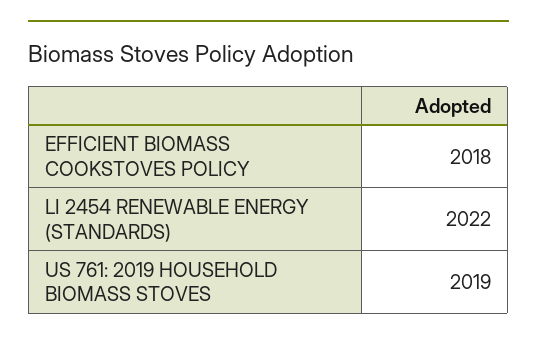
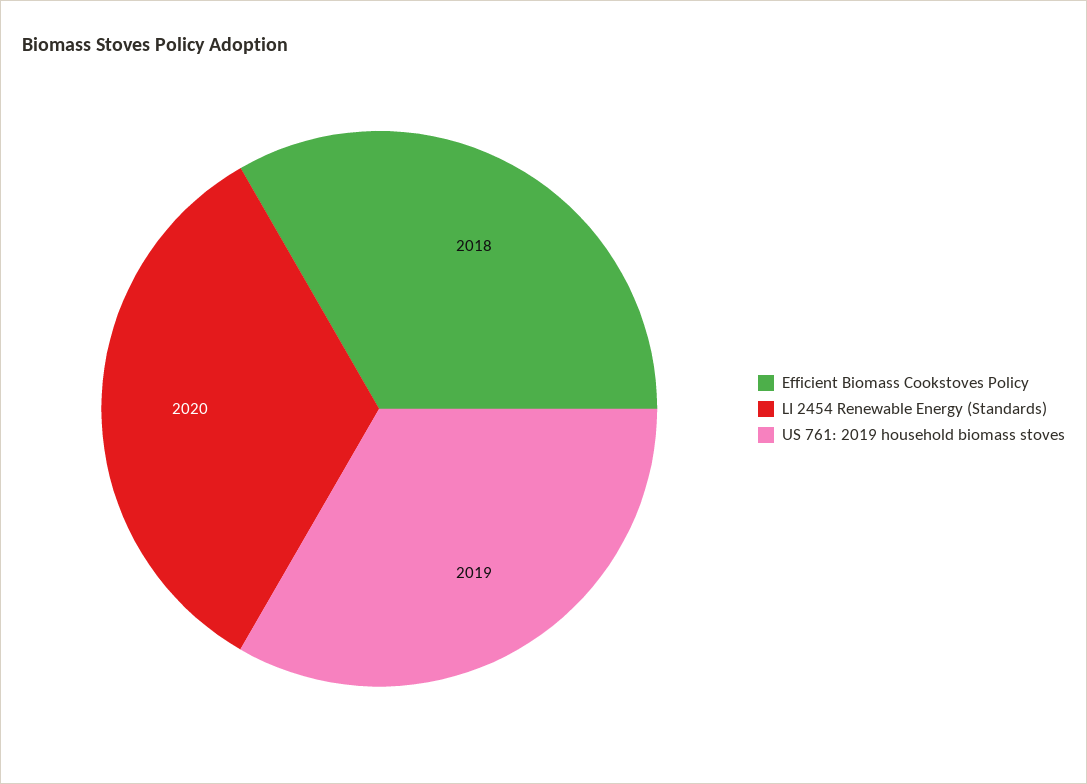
  {
    "EFFICIENT BIOMASS COOKSTOVES POLICY": 2018,
-   "LI 2454 RENEWABLE ENERGY (STANDARDS)": 2022,
+   "LI 2454 RENEWABLE ENERGY (STANDARDS)": 2020,
    "US 761: 2019 HOUSEHOLD BIOMASS STOVES": 2019
  }

